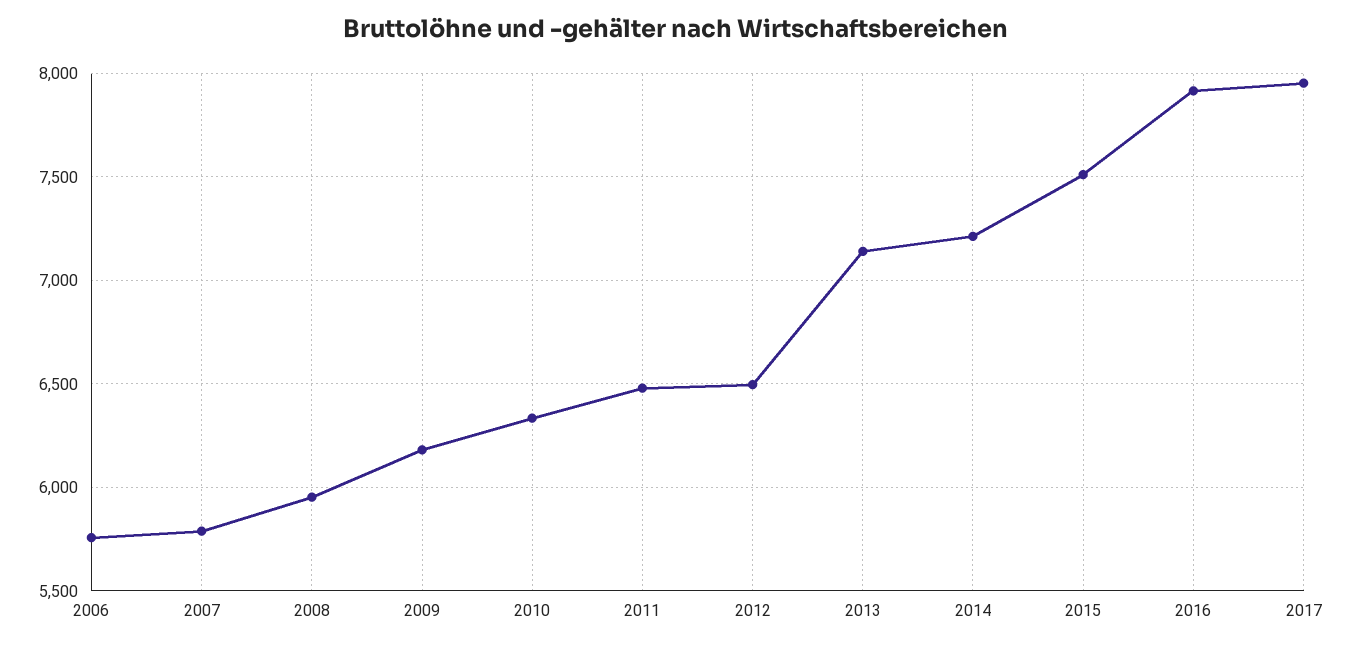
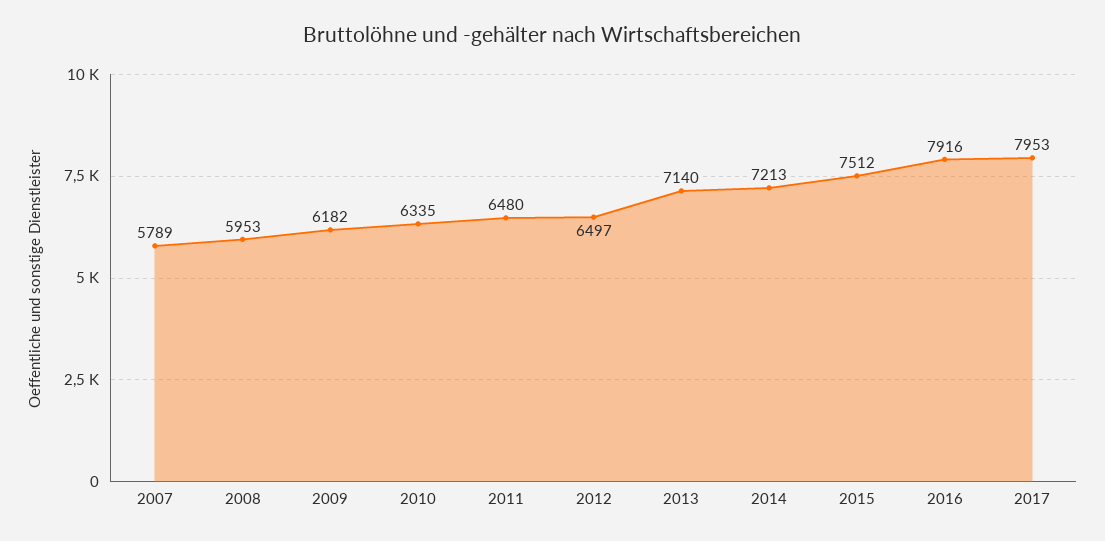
  {
-   "2006": 5750,
    "2007": 5789,
    "2008": 5953,
    "2009": 6182,
    "2010": 6335,
    "2011": 6480,
    "2012": 6497,
    "2013": 7140,
    "2014": 7213,
    "2015": 7512,
    "2016": 7916,
    "2017": 7953
  }

